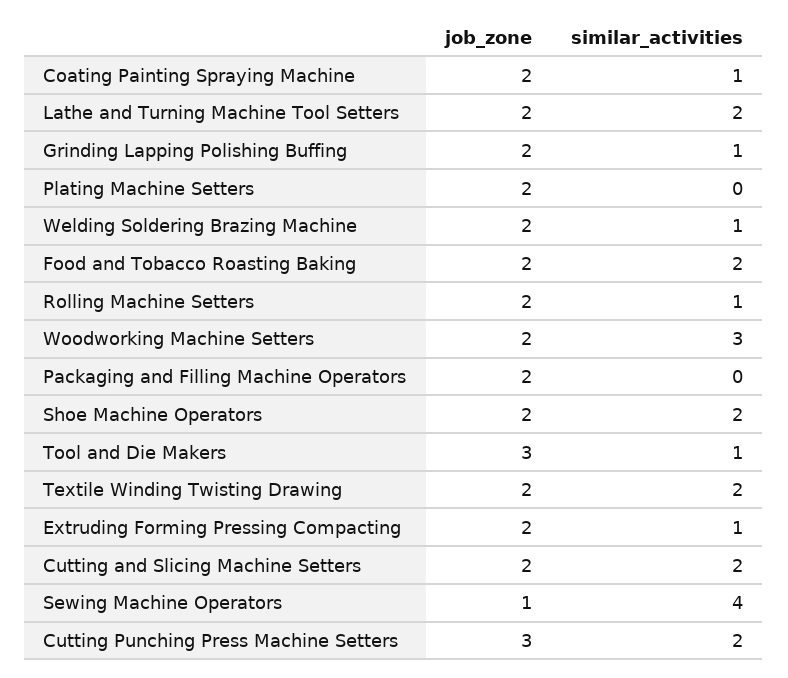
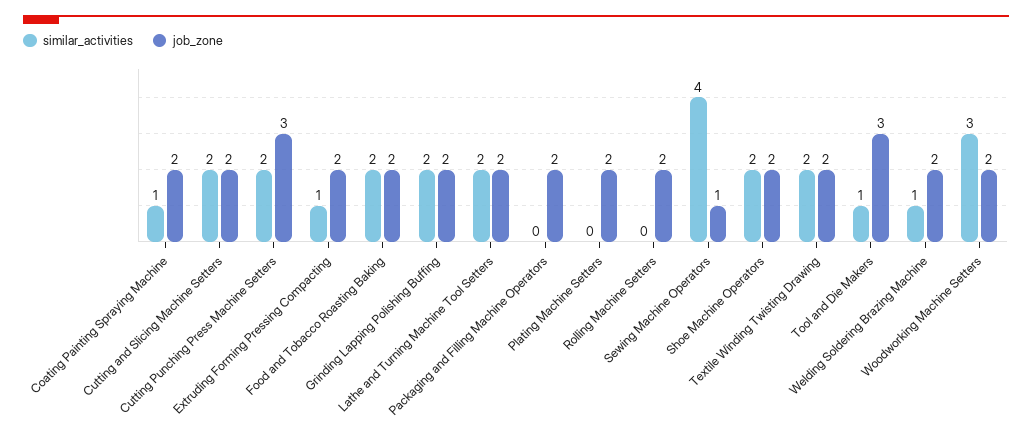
  {
    "job_zone": {
      "Coating Painting Spraying Machine": 2,
      "Lathe and Turning Machine Tool Setters": 2,
      "Grinding Lapping Polishing Buffing": 2,
      "Plating Machine Setters": 2,
      "Welding Soldering Brazing Machine": 2,
      "Food and Tobacco Roasting Baking": 2,
      "Rolling Machine Setters": 2,
      "Woodworking Machine Setters": 2,
      "Packaging and Filling Machine Operators": 2,
      "Shoe Machine Operators": 2,
      "Tool and Die Makers": 3,
      "Textile Winding Twisting Drawing": 2,
      "Extruding Forming Pressing Compacting": 2,
      "Cutting and Slicing Machine Setters": 2,
      "Sewing Machine Operators": 1,
      "Cutting Punching Press Machine Setters": 3
    },
    "similar_activities": {
      "Coating Painting Spraying Machine": 1,
      "Lathe and Turning Machine Tool Setters": 2,
-     "Grinding Lapping Polishing Buffing": 1,
+     "Grinding Lapping Polishing Buffing": 2,
      "Plating Machine Setters": 0,
      "Welding Soldering Brazing Machine": 1,
      "Food and Tobacco Roasting Baking": 2,
-     "Rolling Machine Setters": 1,
+     "Rolling Machine Setters": 0,
      "Woodworking Machine Setters": 3,
      "Packaging and Filling Machine Operators": 0,
      "Shoe Machine Operators": 2,
      "Tool and Die Makers": 1,
      "Textile Winding Twisting Drawing": 2,
      "Extruding Forming Pressing Compacting": 1,
      "Cutting and Slicing Machine Setters": 2,
      "Sewing Machine Operators": 4,
      "Cutting Punching Press Machine Setters": 2
    }
  }

